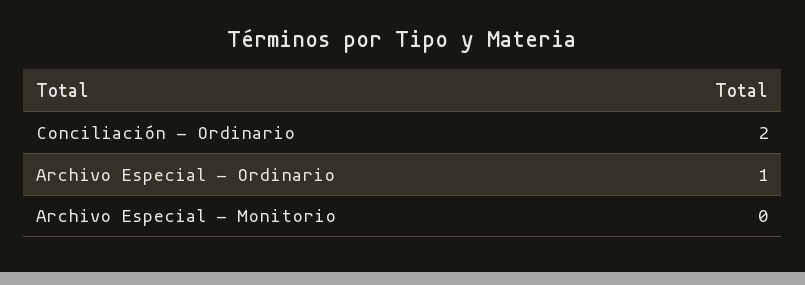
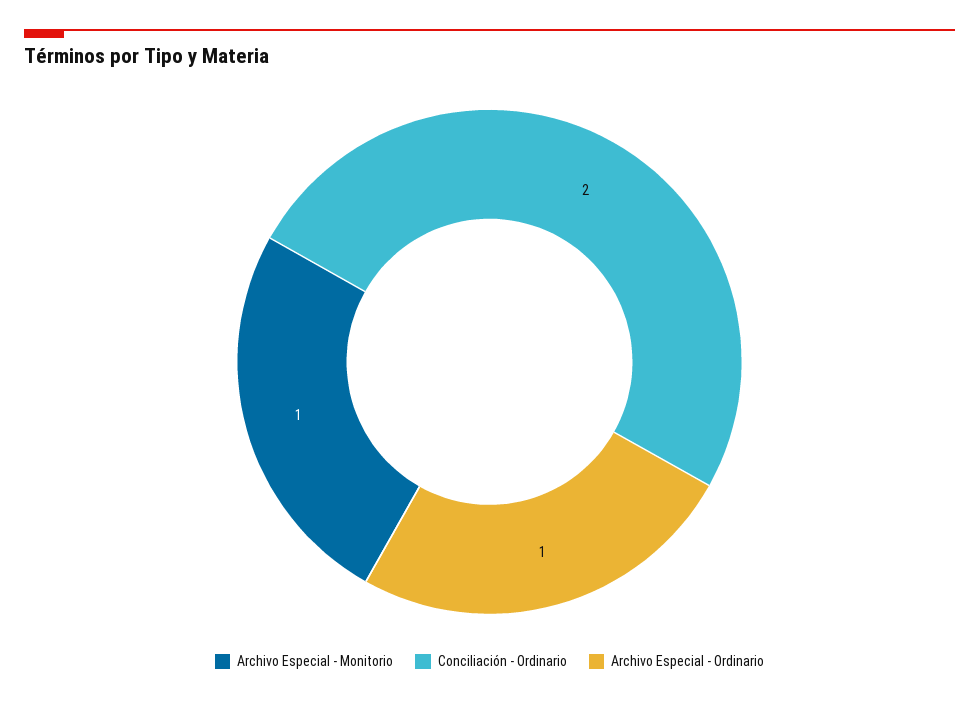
  {
    "Conciliación - Ordinario": 2,
    "Archivo Especial - Ordinario": 1,
-   "Archivo Especial - Monitorio": 0
+   "Archivo Especial - Monitorio": 1
  }

